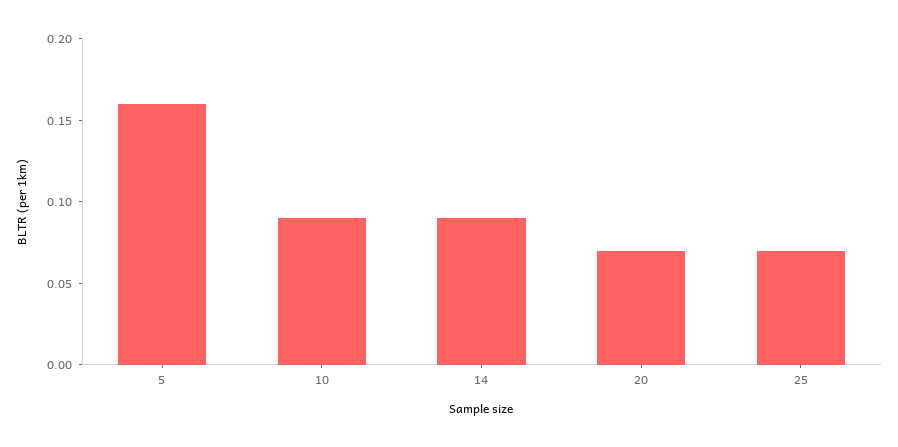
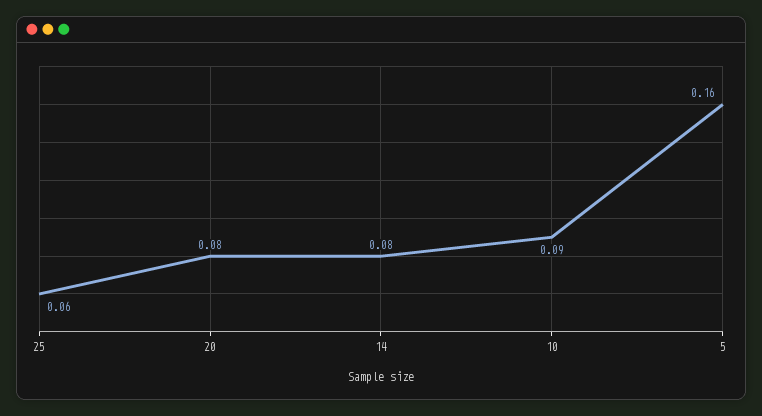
  {
    "5": 0.16,
    "10": 0.09,
-   "14": 0.09,
+   "14": 0.08,
-   "20": 0.07,
+   "20": 0.08,
-   "25": 0.07
+   "25": 0.06
  }

